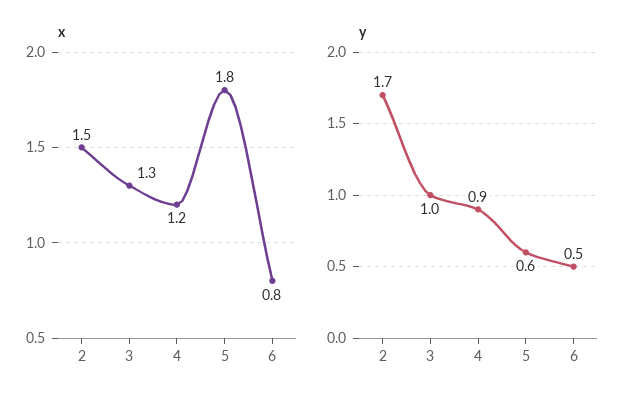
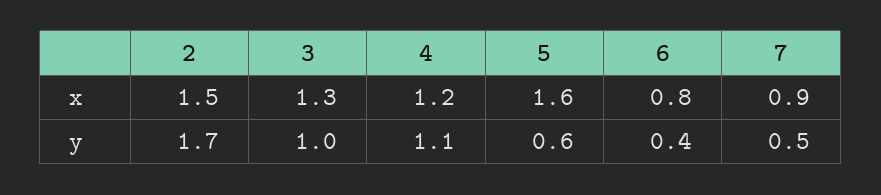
  {
    "x": {
      "2": 1.5,
      "3": 1.3,
      "4": 1.2,
-     "5": 1.8,
+     "5": 1.6,
-     "6": 0.8
+     "6": 0.8,
+     "7": 0.9
    },
    "y": {
      "2": 1.7,
      "3": 1,
-     "4": 0.9,
+     "4": 1.1,
      "5": 0.6,
-     "6": 0.5
+     "6": 0.4,
+     "7": 0.5
    }
  }

